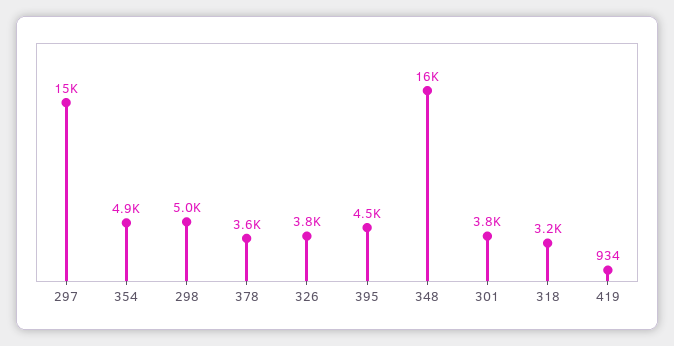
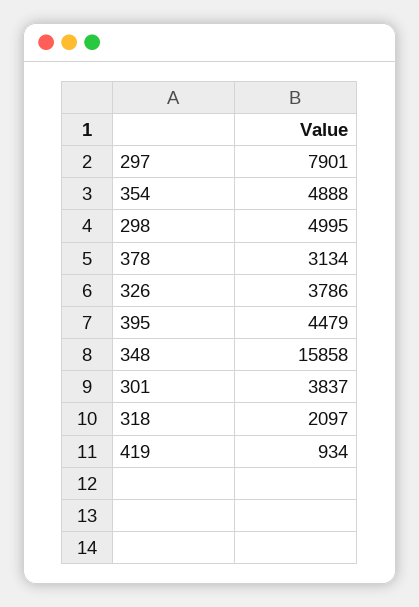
  {
-   "297": 15000,
+   "297": 7901,
    "354": 4888,
    "298": 4995,
-   "378": 3600,
+   "378": 3134,
    "326": 3786,
    "395": 4479,
    "348": 15858,
    "301": 3837,
-   "318": 3200,
+   "318": 2097,
    "419": 934
  }

